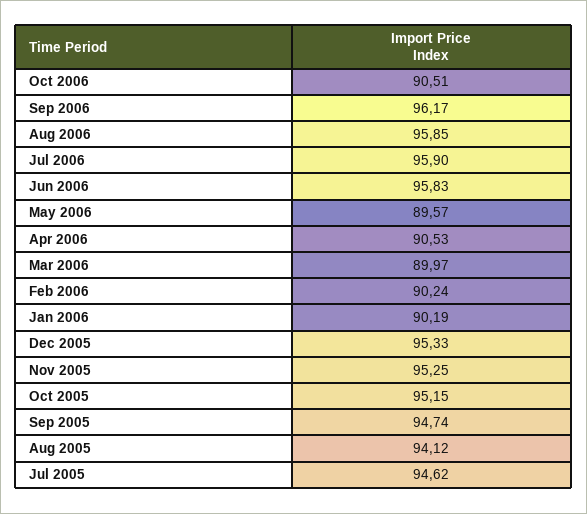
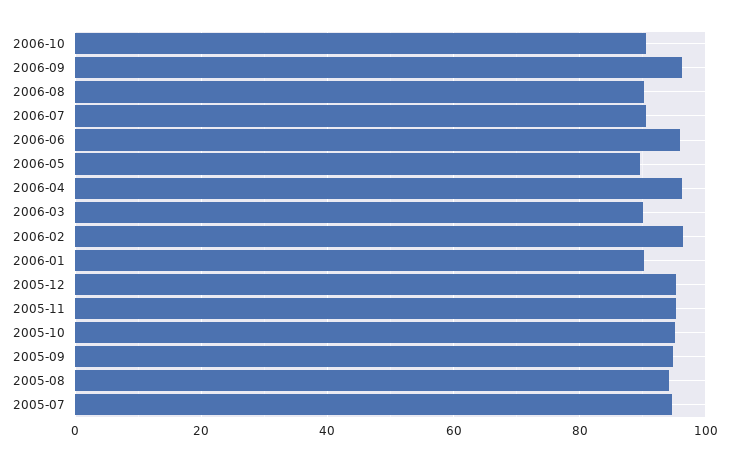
  {
    "Oct 2006": 90.51,
    "Sep 2006": 96.17,
-   "Aug 2006": 95.85,
+   "Aug 2006": 90,
-   "Jul 2006": 95.9,
+   "Jul 2006": 90,
    "Jun 2006": 95.83,
    "May 2006": 89.57,
-   "Apr 2006": 90.53,
+   "Apr 2006": 96,
    "Mar 2006": 89.97,
-   "Feb 2006": 90.24,
+   "Feb 2006": 96,
    "Jan 2006": 90.19,
    "Dec 2005": 95.33,
    "Nov 2005": 95.25,
    "Oct 2005": 95.15,
    "Sep 2005": 94.74,
    "Aug 2005": 94.12,
    "Jul 2005": 94.62
  }

